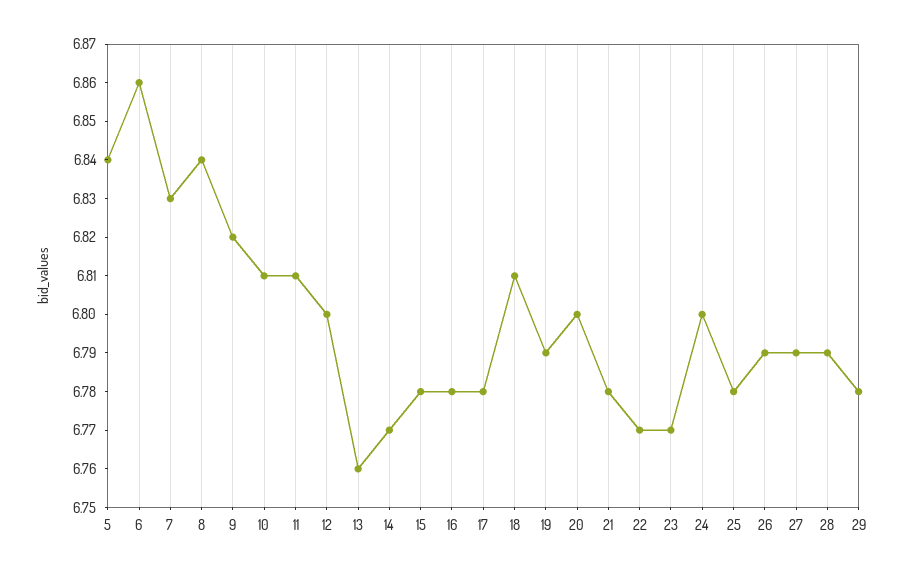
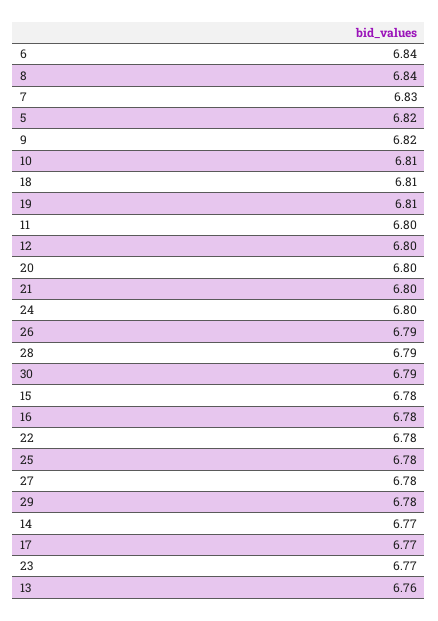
  {
-   "5": 6.84,
+   "5": 6.82,
-   "6": 6.86,
+   "6": 6.84,
    "7": 6.83,
    "8": 6.84,
    "9": 6.82,
    "10": 6.81,
-   "11": 6.81,
+   "11": 6.8,
    "12": 6.8,
    "13": 6.76,
    "14": 6.77,
    "15": 6.78,
    "16": 6.78,
-   "17": 6.78,
+   "17": 6.77,
    "18": 6.81,
-   "19": 6.79,
+   "19": 6.81,
    "20": 6.8,
-   "21": 6.78,
+   "21": 6.8,
-   "22": 6.77,
+   "22": 6.78,
    "23": 6.77,
    "24": 6.8,
    "25": 6.78,
    "26": 6.79,
-   "27": 6.79,
+   "27": 6.78,
    "28": 6.79,
-   "29": 6.78
+   "29": 6.78,
+   "30": 6.79
  }

